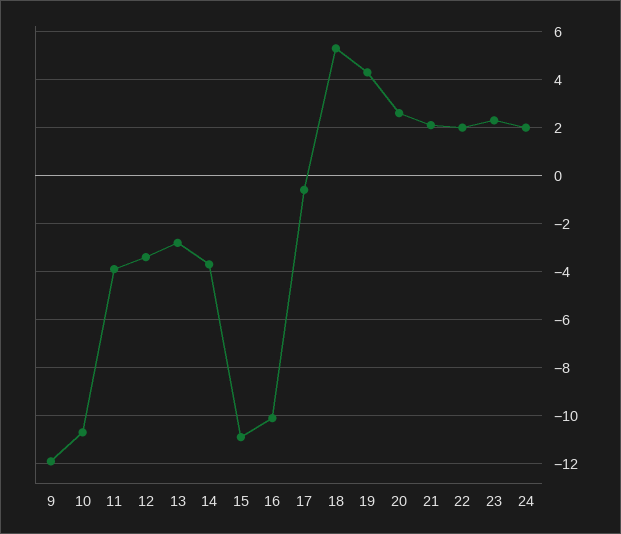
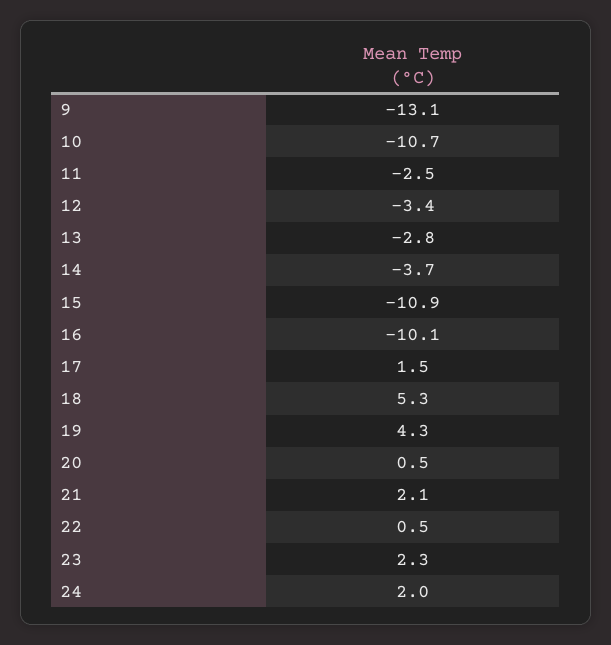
  {
-   "9": -12,
+   "9": -13.1,
    "10": -10.7,
-   "11": -4,
+   "11": -2.5,
    "12": -3.4,
    "13": -2.8,
    "14": -3.7,
    "15": -10.9,
    "16": -10.1,
-   "17": -0.5,
+   "17": 1.5,
    "18": 5.3,
    "19": 4.3,
-   "20": 2.5,
+   "20": 0.5,
    "21": 2.1,
-   "22": 2,
+   "22": 0.5,
    "23": 2.3,
    "24": 2
  }

